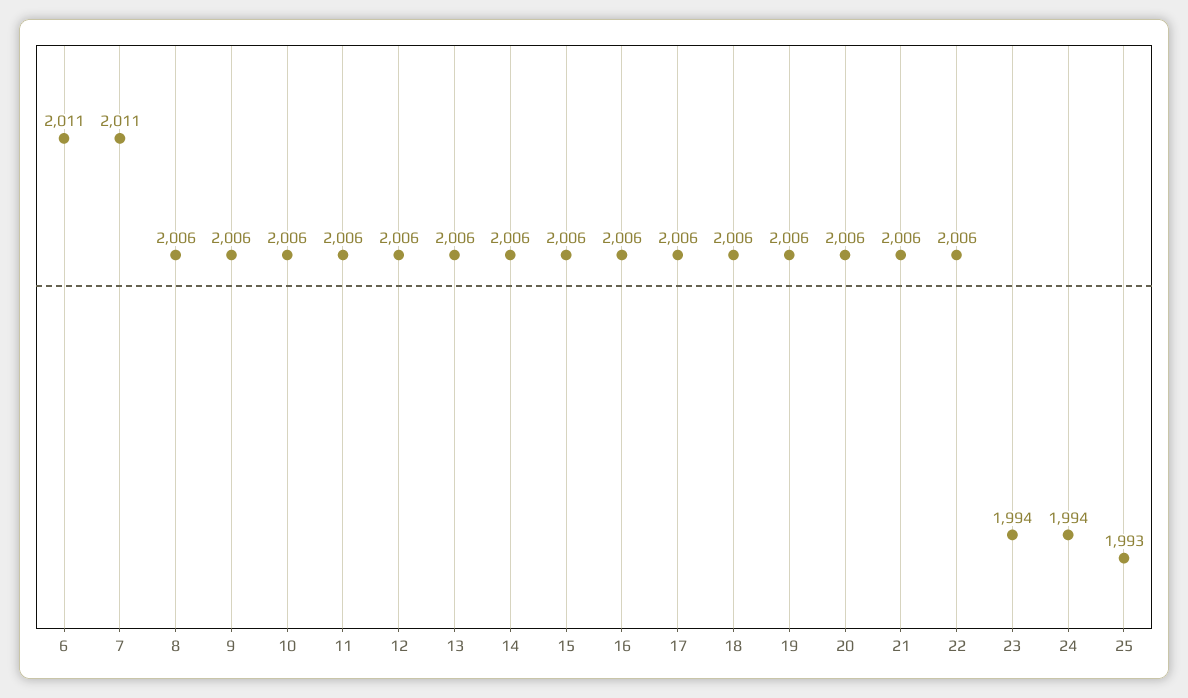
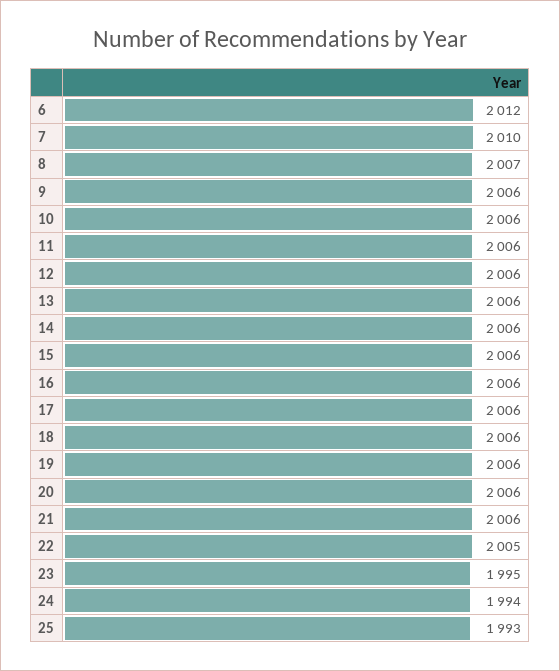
  {
-   "6": 2011,
+   "6": 2012,
-   "7": 2011,
+   "7": 2010,
-   "8": 2006,
+   "8": 2007,
    "9": 2006,
    "10": 2006,
    "11": 2006,
    "12": 2006,
    "13": 2006,
    "14": 2006,
    "15": 2006,
    "16": 2006,
    "17": 2006,
    "18": 2006,
    "19": 2006,
    "20": 2006,
    "21": 2006,
-   "22": 2006,
+   "22": 2005,
-   "23": 1994,
+   "23": 1995,
    "24": 1994,
    "25": 1993
  }

